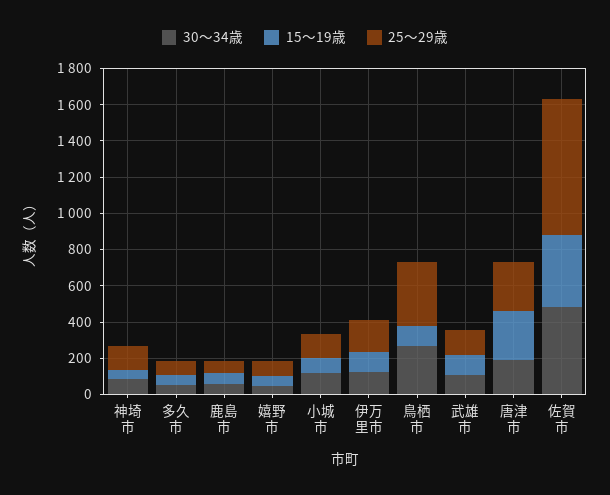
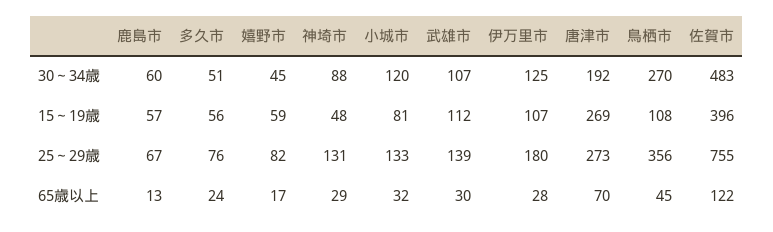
  {
    "30～34歳": {
      "神埼市": 88,
      "多久市": 51,
      "鹿島市": 60,
      "嬉野市": 45,
      "小城市": 120,
      "伊万里市": 125,
      "鳥栖市": 270,
      "武雄市": 107,
      "唐津市": 192,
      "佐賀市": 483
    },
    "15～19歳": {
      "神埼市": 48,
      "多久市": 56,
      "鹿島市": 57,
      "嬉野市": 59,
      "小城市": 81,
      "伊万里市": 107,
      "鳥栖市": 108,
      "武雄市": 112,
      "唐津市": 269,
      "佐賀市": 396
    },
    "25～29歳": {
      "神埼市": 131,
      "多久市": 76,
      "鹿島市": 67,
      "嬉野市": 82,
      "小城市": 133,
      "伊万里市": 180,
      "鳥栖市": 356,
      "武雄市": 139,
      "唐津市": 273,
      "佐賀市": 755
-   }
+   },
+   "65歳以上": {
+     "鹿島市": 13,
+     "多久市": 24,
+     "嬉野市": 17,
+     "神埼市": 29,
+     "小城市": 32,
+     "武雄市": 30,
+     "伊万里市": 28,
+     "唐津市": 70,
+     "鳥栖市": 45,
+     "佐賀市": 122
+   }
  }

